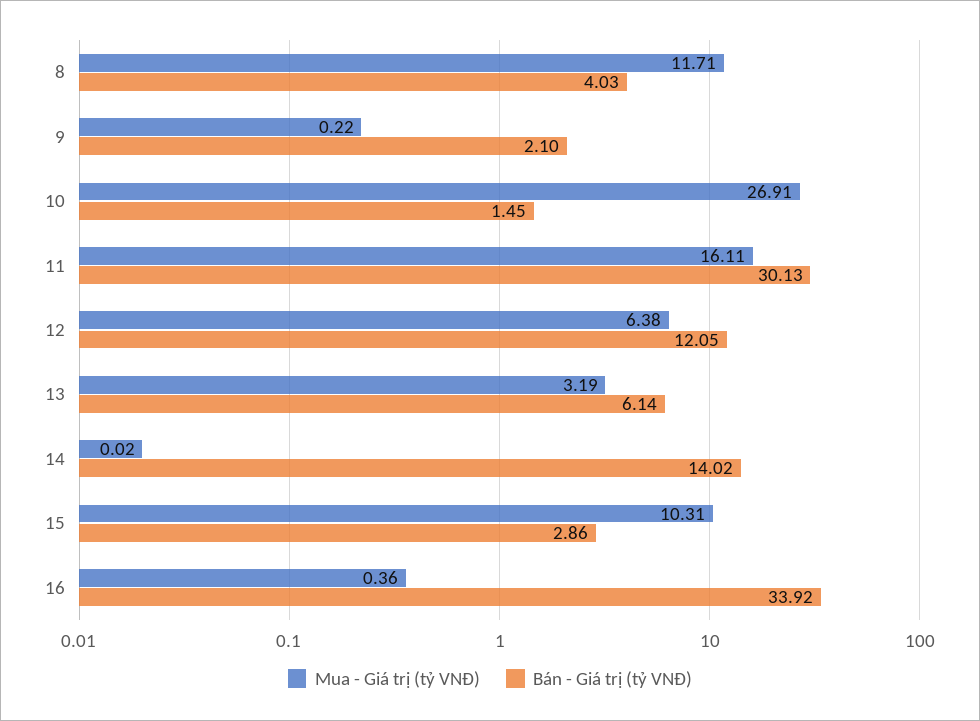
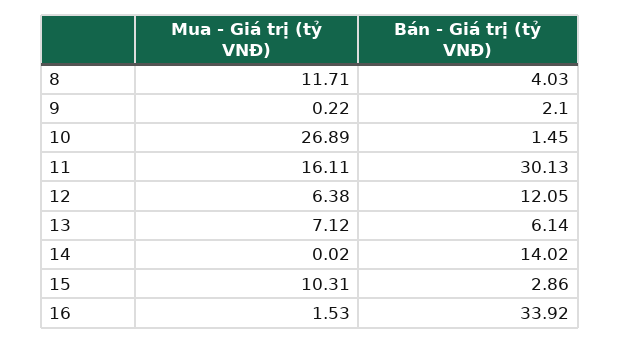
  {
    "Mua - Giá trị (tỷ VNĐ)": {
      "8": 11.71,
      "9": 0.22,
-     "10": 26.91,
+     "10": 26.89,
      "11": 16.11,
      "12": 6.38,
-     "13": 3.19,
+     "13": 7.12,
      "14": 0.02,
      "15": 10.31,
-     "16": 0.36
+     "16": 1.53
    },
    "Bán - Giá trị (tỷ VNĐ)": {
      "8": 4.03,
      "9": 2.1,
      "10": 1.45,
      "11": 30.13,
      "12": 12.05,
      "13": 6.14,
      "14": 14.02,
      "15": 2.86,
      "16": 33.92
    }
  }

